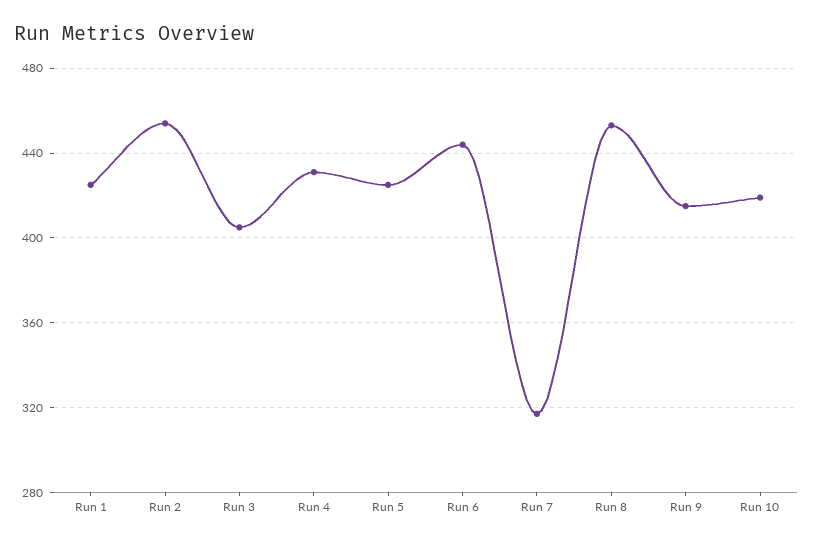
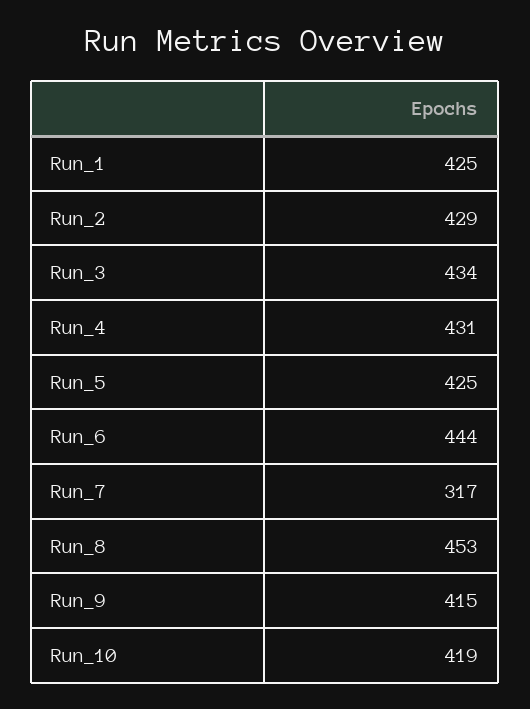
  {
    "Run 1": 425,
-   "Run 2": 455,
+   "Run 2": 429,
-   "Run 3": 405,
+   "Run 3": 434,
    "Run 4": 431,
    "Run 5": 425,
    "Run 6": 444,
    "Run 7": 317,
    "Run 8": 453,
    "Run 9": 415,
    "Run 10": 419
  }

